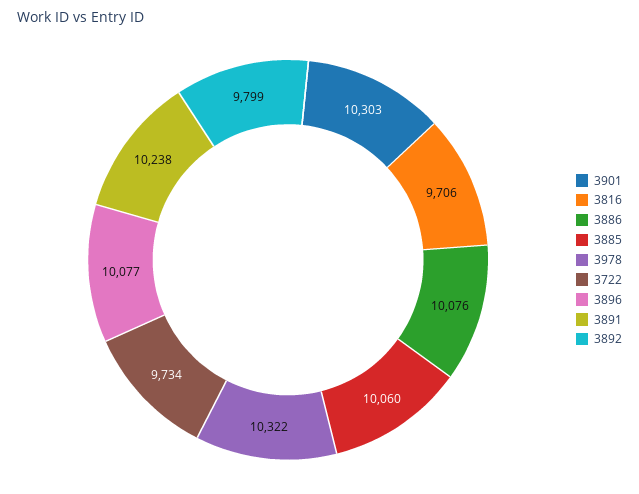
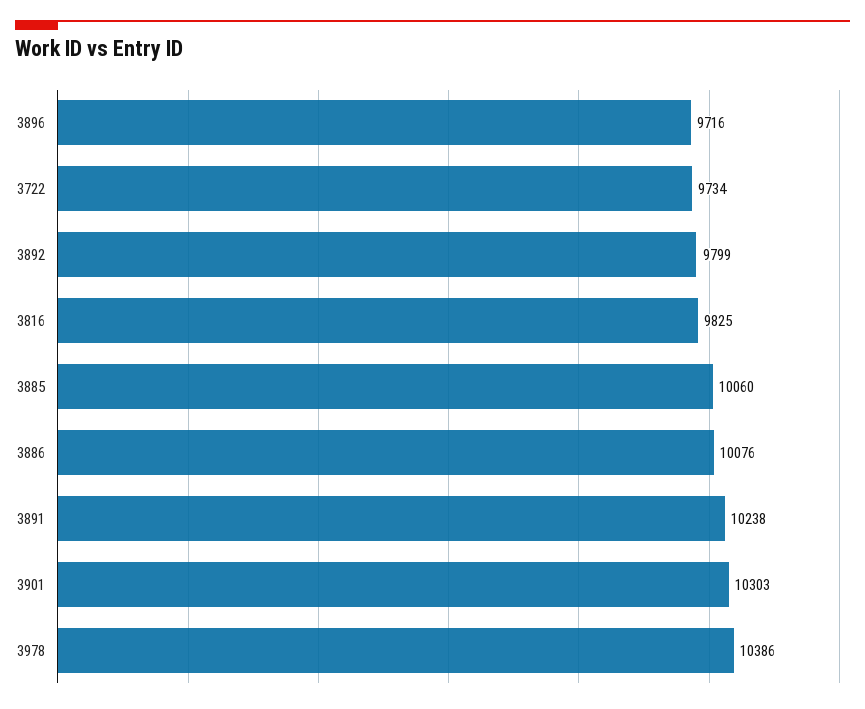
  {
    "3901": 10303,
-   "3816": 9706,
+   "3816": 9825,
    "3886": 10076,
    "3885": 10060,
-   "3978": 10322,
+   "3978": 10386,
    "3722": 9734,
-   "3896": 10077,
+   "3896": 9716,
    "3891": 10238,
    "3892": 9799
  }

